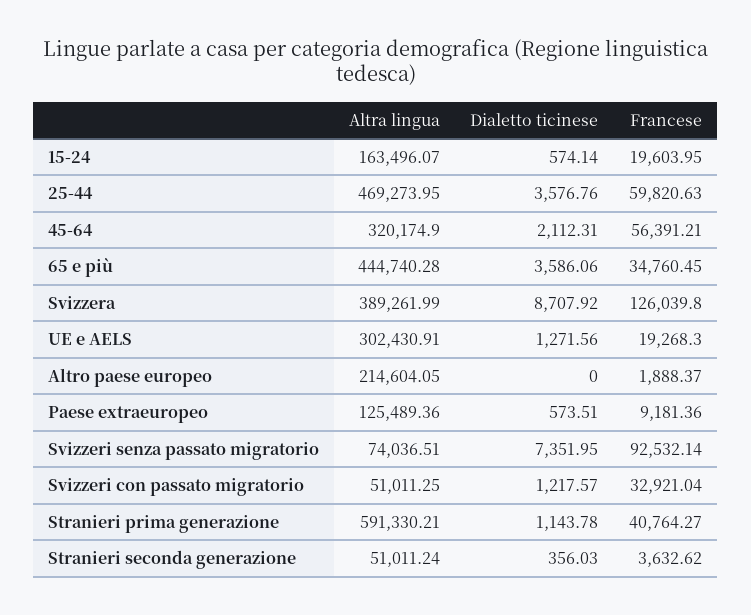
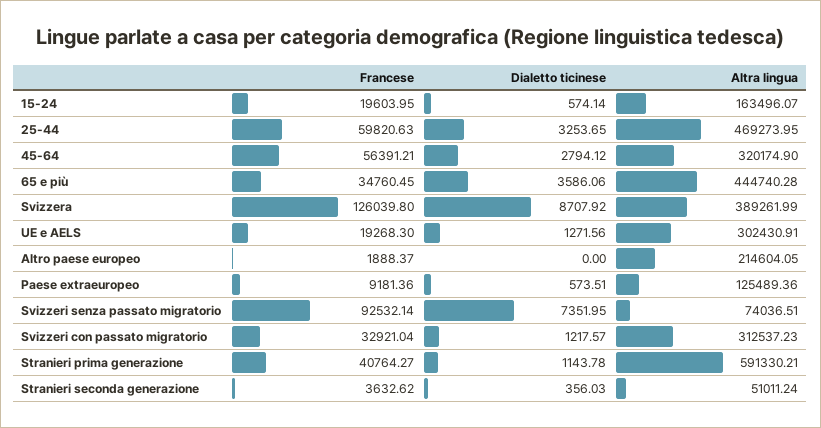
  {
    "Altra lingua": {
      "15-24": 163496.07,
      "25-44": 469273.95,
      "45-64": 320174.9,
      "65 e più": 444740.28,
      "Svizzera": 389261.99,
      "UE e AELS": 302430.91,
      "Altro paese europeo": 214604.05,
      "Paese extraeuropeo": 125489.36,
      "Svizzeri senza passato migratorio": 74036.51,
-     "Svizzeri con passato migratorio": 51011.25,
+     "Svizzeri con passato migratorio": 312537.23,
      "Stranieri prima generazione": 591330.21,
      "Stranieri seconda generazione": 51011.24
    },
    "Dialetto ticinese": {
      "15-24": 574.14,
-     "25-44": 3576.76,
+     "25-44": 3253.65,
-     "45-64": 2112.31,
+     "45-64": 2794.12,
      "65 e più": 3586.06,
      "Svizzera": 8707.92,
      "UE e AELS": 1271.56,
      "Altro paese europeo": 0,
      "Paese extraeuropeo": 573.51,
      "Svizzeri senza passato migratorio": 7351.95,
      "Svizzeri con passato migratorio": 1217.57,
      "Stranieri prima generazione": 1143.78,
      "Stranieri seconda generazione": 356.03
    },
    "Francese": {
      "15-24": 19603.95,
      "25-44": 59820.63,
      "45-64": 56391.21,
      "65 e più": 34760.45,
      "Svizzera": 126039.8,
      "UE e AELS": 19268.3,
      "Altro paese europeo": 1888.37,
      "Paese extraeuropeo": 9181.36,
      "Svizzeri senza passato migratorio": 92532.14,
      "Svizzeri con passato migratorio": 32921.04,
      "Stranieri prima generazione": 40764.27,
      "Stranieri seconda generazione": 3632.62
    }
  }

